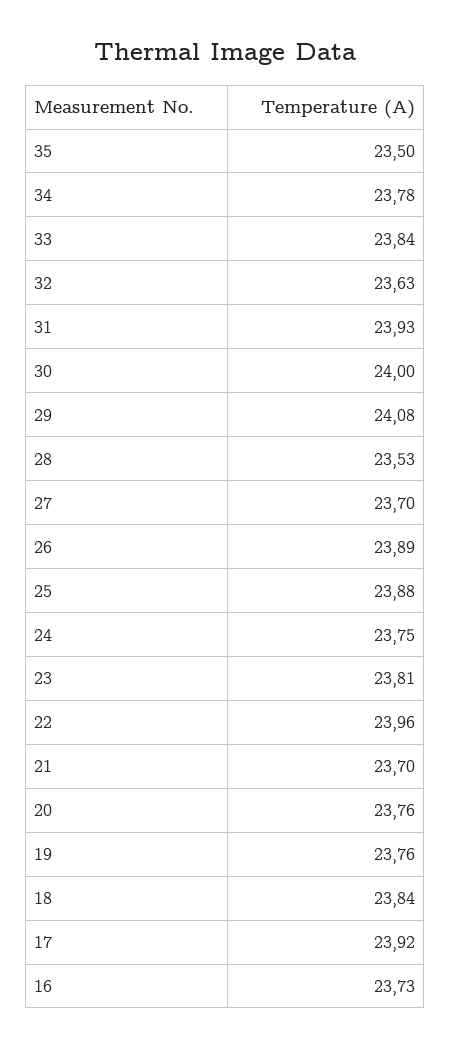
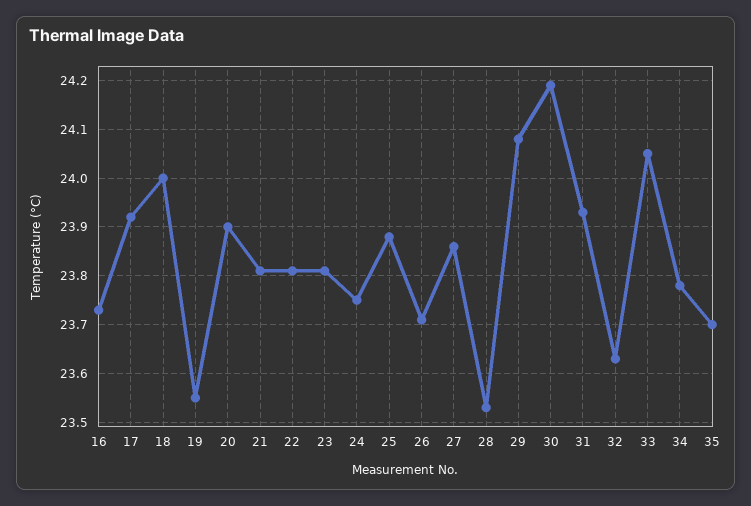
  {
-   "35": 23.5,
+   "35": 23.7,
    "34": 23.78,
-   "33": 23.84,
+   "33": 24.05,
    "32": 23.63,
    "31": 23.93,
-   "30": 24,
+   "30": 24.2,
    "29": 24.08,
    "28": 23.53,
-   "27": 23.7,
+   "27": 23.85,
-   "26": 23.89,
+   "26": 23.7,
    "25": 23.88,
    "24": 23.75,
    "23": 23.81,
-   "22": 23.96,
+   "22": 23.8,
-   "21": 23.7,
+   "21": 23.8,
-   "20": 23.76,
+   "20": 23.9,
-   "19": 23.76,
+   "19": 23.55,
-   "18": 23.84,
+   "18": 24,
    "17": 23.92,
    "16": 23.73
  }

